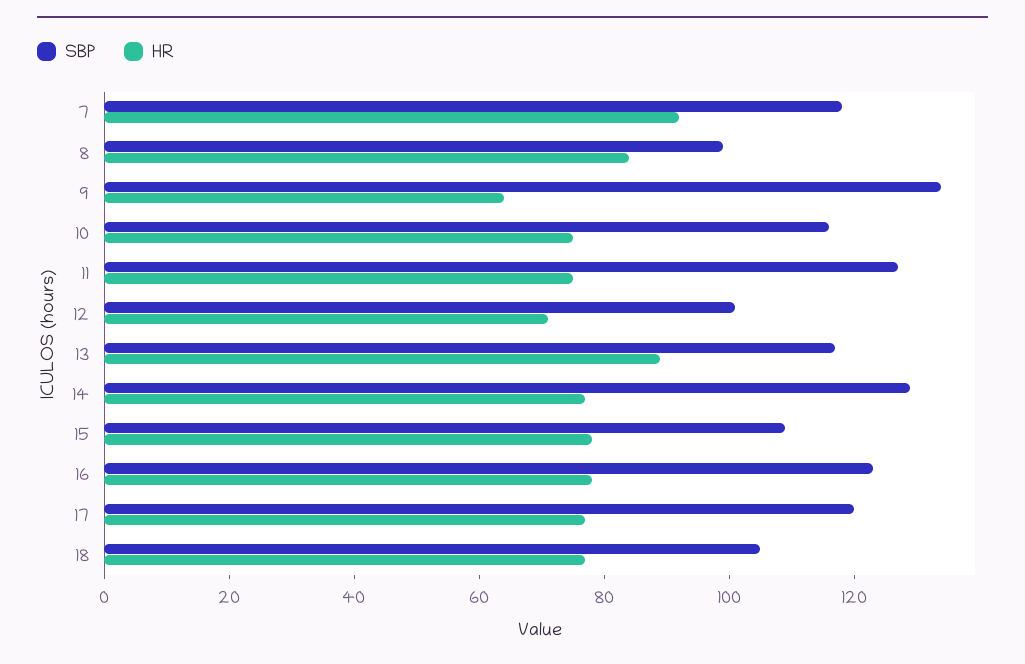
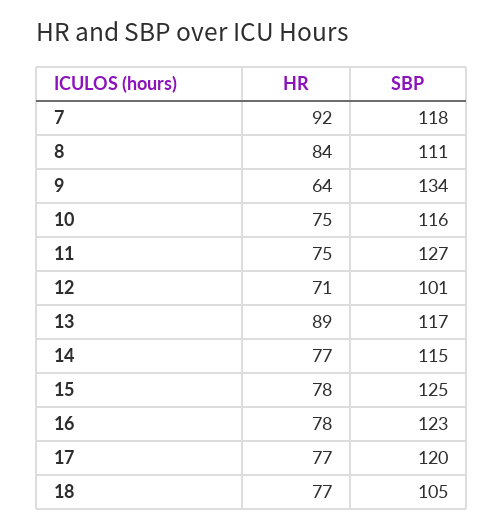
  {
    "SBP": {
      "7": 118,
-     "8": 100,
+     "8": 111,
      "9": 134,
      "10": 116,
      "11": 127,
      "12": 101,
      "13": 117,
-     "14": 130,
+     "14": 115,
-     "15": 110,
+     "15": 125,
      "16": 123,
      "17": 120,
      "18": 105
    },
    "HR": {
      "7": 92,
      "8": 84,
      "9": 64,
      "10": 75,
      "11": 75,
      "12": 71,
      "13": 89,
      "14": 77,
      "15": 78,
      "16": 78,
      "17": 77,
      "18": 77
    }
  }

